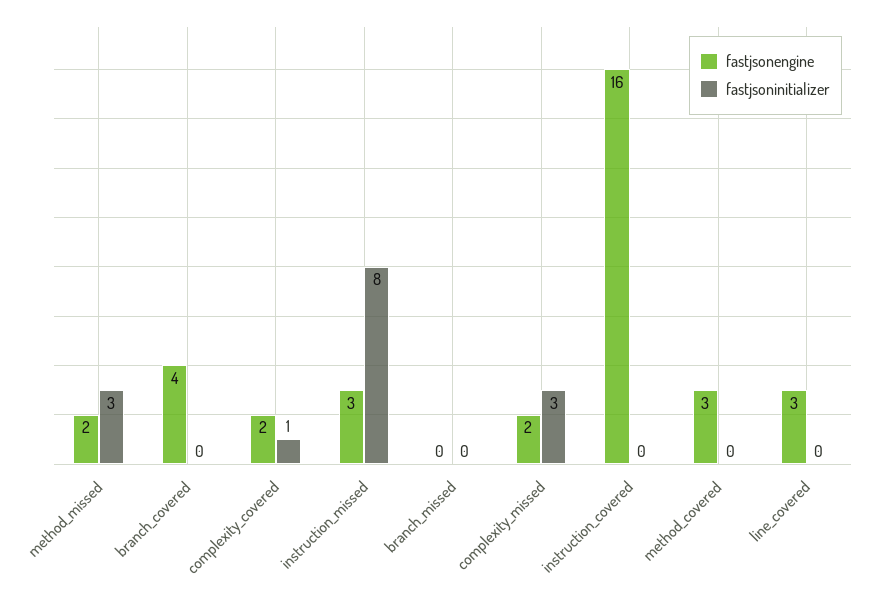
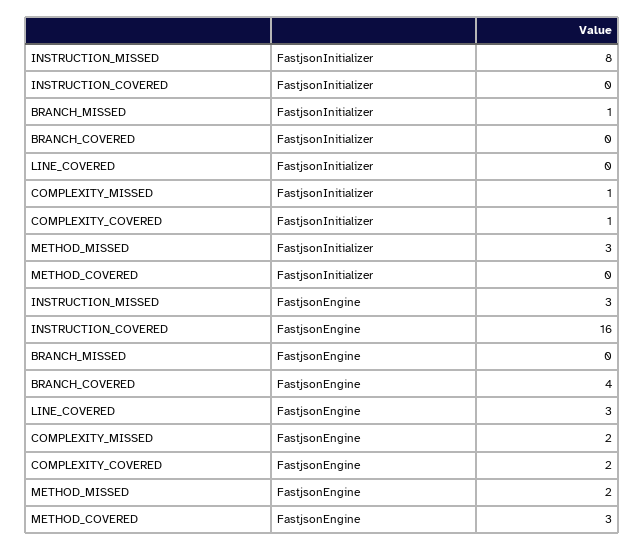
  {
    "fastjsonengine": {
      "method_missed": 2,
      "branch_covered": 4,
      "complexity_covered": 2,
      "instruction_missed": 3,
      "branch_missed": 0,
      "complexity_missed": 2,
      "instruction_covered": 16,
      "method_covered": 3,
      "line_covered": 3
    },
    "fastjsoninitializer": {
      "method_missed": 3,
      "branch_covered": 0,
      "complexity_covered": 1,
      "instruction_missed": 8,
-     "branch_missed": 0,
+     "branch_missed": 1,
-     "complexity_missed": 3,
+     "complexity_missed": 1,
      "instruction_covered": 0,
      "method_covered": 0,
      "line_covered": 0
    }
  }

